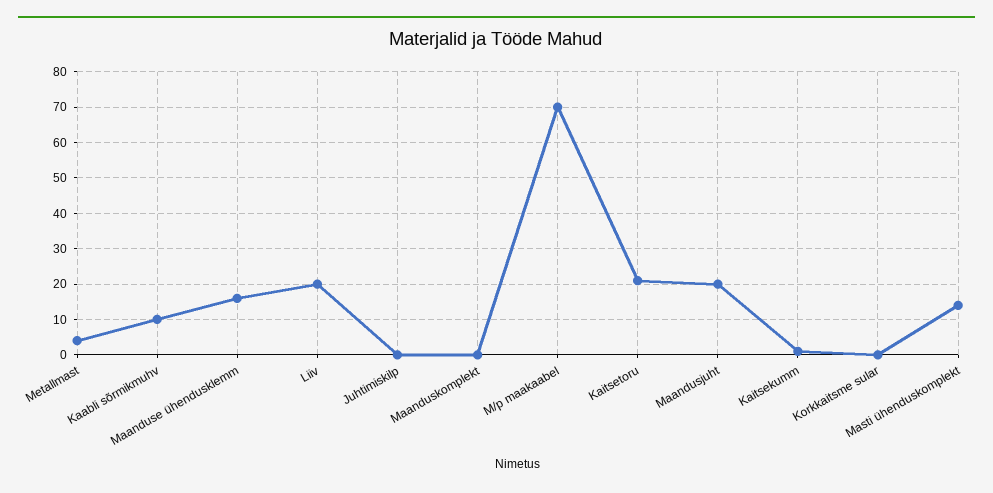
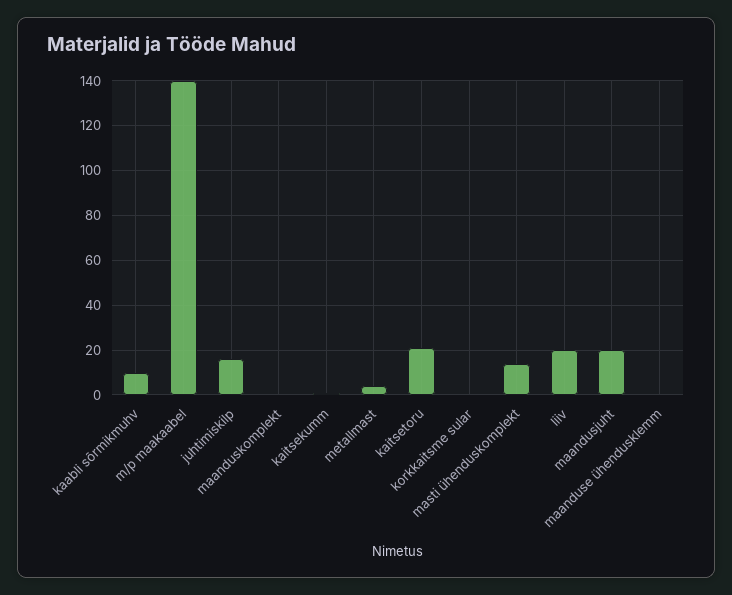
  {
    "Metallmast": 5,
    "Kaabli sõrmikmuhv": 10,
-   "Maanduse ühendusklemm": 15,
+   "Maanduse ühendusklemm": 0,
    "Liiv": 20,
-   "Juhtimiskilp": 0,
+   "Juhtimiskilp": 15,
    "Maanduskomplekt": 0,
-   "M/p maakaabel": 70,
+   "M/p maakaabel": 140,
    "Kaitsetoru": 20,
    "Maandusjuht": 20,
    "Kaitsekumm": 0,
    "Korkkaitsme sular": 0,
    "Masti ühenduskomplekt": 15
  }

